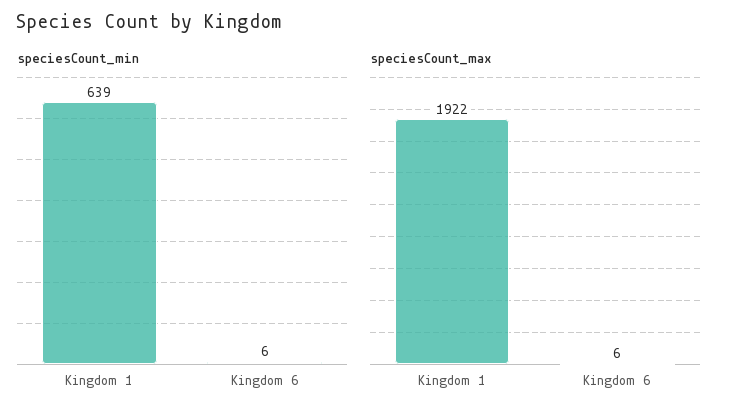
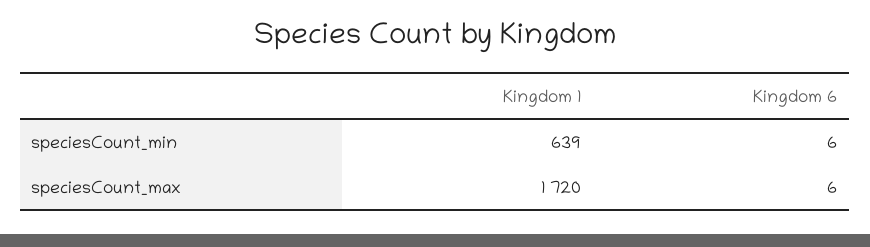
  {
    "speciesCount_min": {
      "Kingdom 1": 639,
      "Kingdom 6": 6
    },
    "speciesCount_max": {
-     "Kingdom 1": 1922,
+     "Kingdom 1": 1720,
      "Kingdom 6": 6
    }
  }

